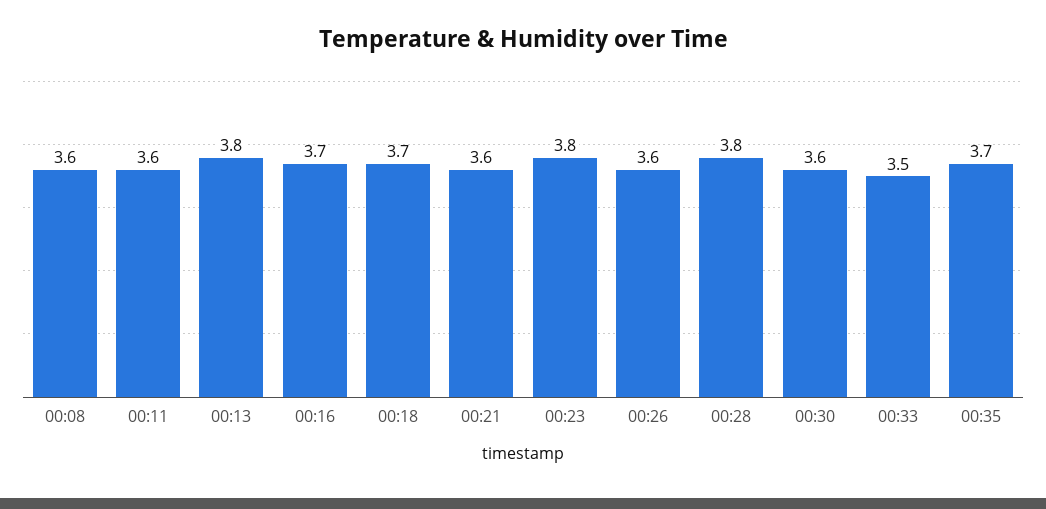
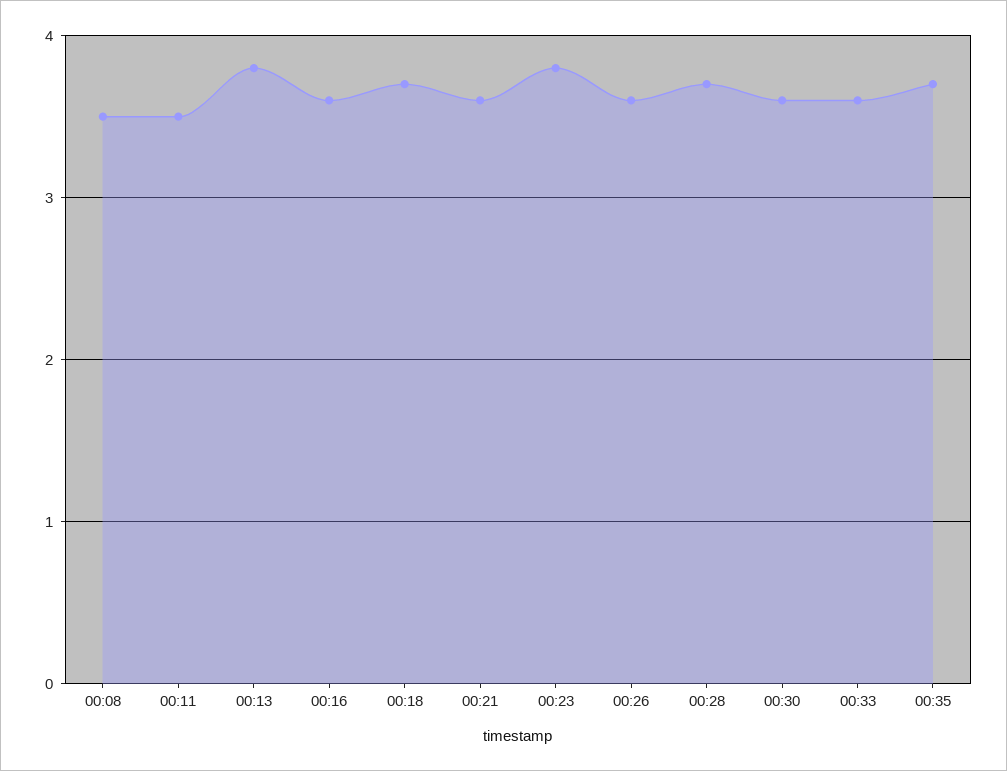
  {
-   "00:08": 3.6,
+   "00:08": 3.5,
-   "00:11": 3.6,
+   "00:11": 3.5,
    "00:13": 3.8,
-   "00:16": 3.7,
+   "00:16": 3.6,
    "00:18": 3.7,
    "00:21": 3.6,
    "00:23": 3.8,
    "00:26": 3.6,
-   "00:28": 3.8,
+   "00:28": 3.7,
    "00:30": 3.6,
-   "00:33": 3.5,
+   "00:33": 3.6,
    "00:35": 3.7
  }

